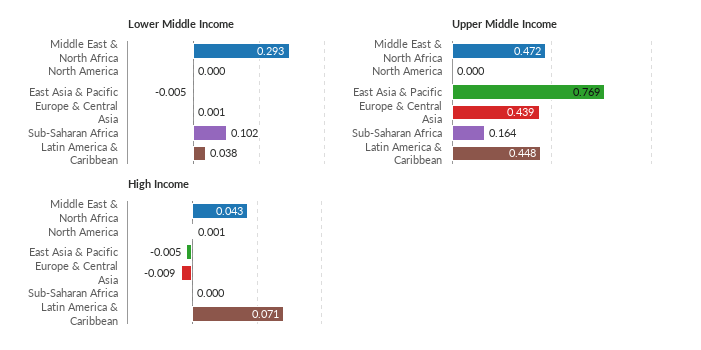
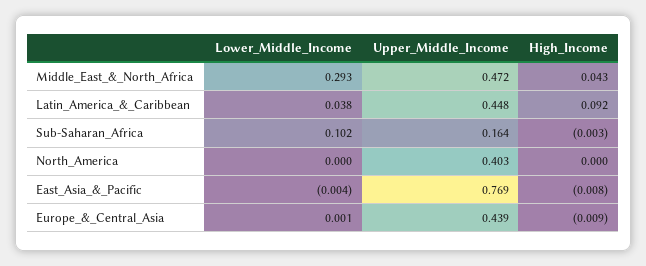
  {
    "Lower Middle Income": {
      "Middle East & North Africa": 0.293,
      "North America": 0,
-     "East Asia & Pacific": -0.005,
+     "East Asia & Pacific": -0.004,
      "Europe & Central Asia": 0.001,
      "Sub-Saharan Africa": 0.102,
      "Latin America & Caribbean": 0.038
    },
    "Upper Middle Income": {
      "Middle East & North Africa": 0.472,
-     "North America": 0,
+     "North America": 0.403,
      "East Asia & Pacific": 0.769,
      "Europe & Central Asia": 0.439,
      "Sub-Saharan Africa": 0.164,
      "Latin America & Caribbean": 0.448
    },
    "High Income": {
      "Middle East & North Africa": 0.043,
-     "North America": 0.001,
+     "North America": 0,
-     "East Asia & Pacific": -0.005,
+     "East Asia & Pacific": -0.008,
      "Europe & Central Asia": -0.009,
-     "Sub-Saharan Africa": 0,
+     "Sub-Saharan Africa": -0.003,
-     "Latin America & Caribbean": 0.071
+     "Latin America & Caribbean": 0.092
    }
  }

